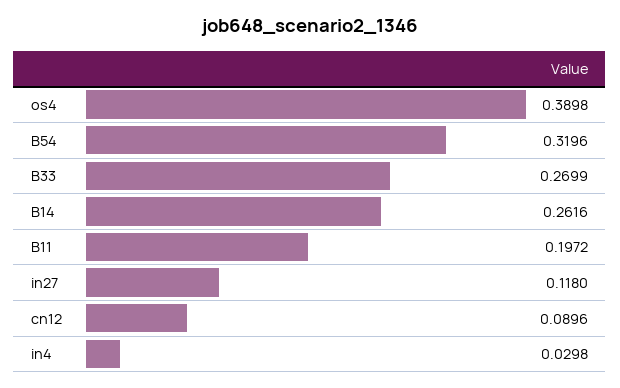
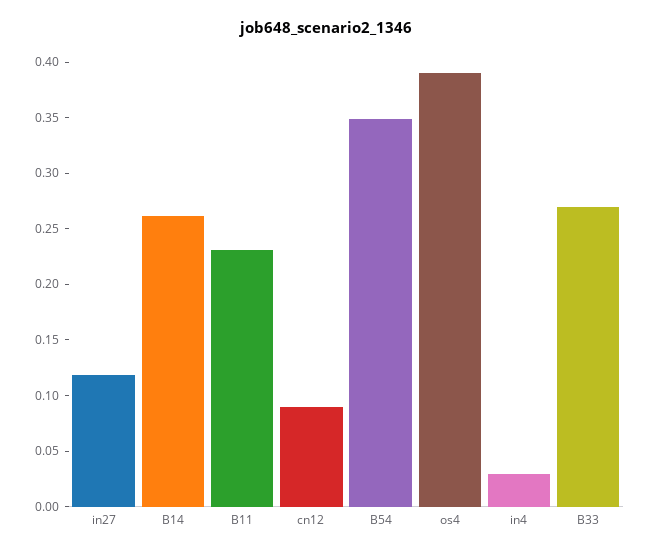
  {
    "os4": 0.3898,
-   "B54": 0.3196,
+   "B54": 0.35,
    "B33": 0.2699,
    "B14": 0.2616,
-   "B11": 0.1972,
+   "B11": 0.23,
    "in27": 0.118,
    "cn12": 0.0896,
    "in4": 0.0298
  }

